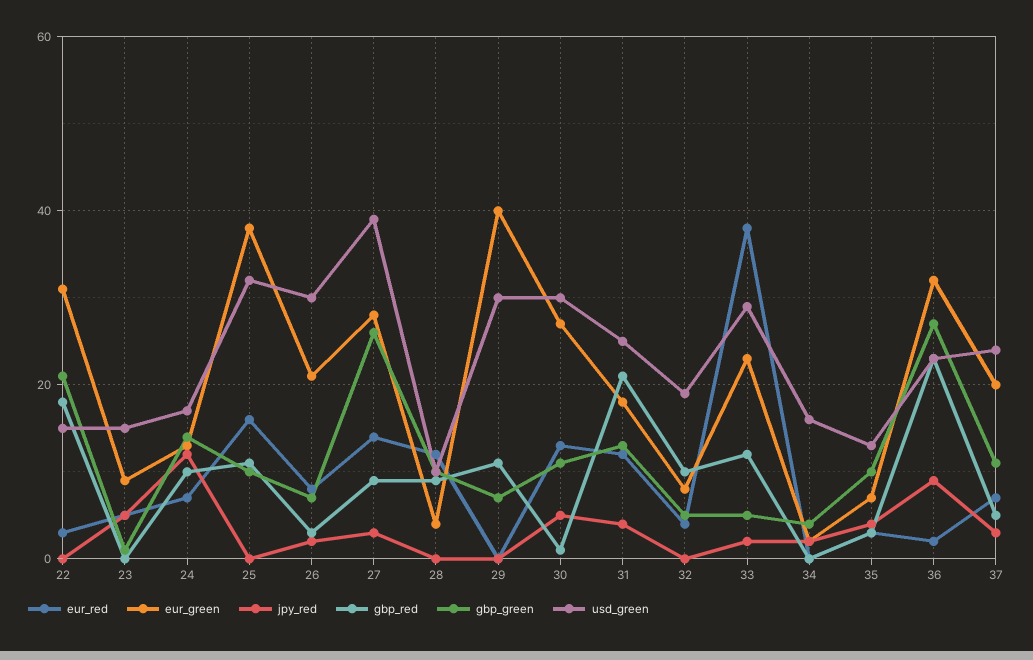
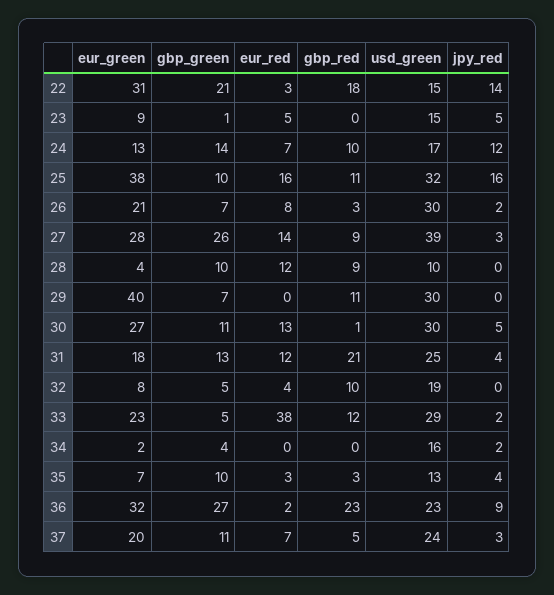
  {
    "eur_red": {
      "22": 3,
      "23": 5,
      "24": 7,
      "25": 16,
      "26": 8,
      "27": 14,
      "28": 12,
      "29": 0,
      "30": 13,
      "31": 12,
      "32": 4,
      "33": 38,
      "34": 0,
      "35": 3,
      "36": 2,
      "37": 7
    },
    "eur_green": {
      "22": 31,
      "23": 9,
      "24": 13,
      "25": 38,
      "26": 21,
      "27": 28,
      "28": 4,
      "29": 40,
      "30": 27,
      "31": 18,
      "32": 8,
      "33": 23,
      "34": 2,
      "35": 7,
      "36": 32,
      "37": 20
    },
    "jpy_red": {
-     "22": 0,
+     "22": 14,
      "23": 5,
      "24": 12,
-     "25": 0,
+     "25": 16,
      "26": 2,
      "27": 3,
      "28": 0,
      "29": 0,
      "30": 5,
      "31": 4,
      "32": 0,
      "33": 2,
      "34": 2,
      "35": 4,
      "36": 9,
      "37": 3
    },
    "gbp_red": {
      "22": 18,
      "23": 0,
      "24": 10,
      "25": 11,
      "26": 3,
      "27": 9,
      "28": 9,
      "29": 11,
      "30": 1,
      "31": 21,
      "32": 10,
      "33": 12,
      "34": 0,
      "35": 3,
      "36": 23,
      "37": 5
    },
    "gbp_green": {
      "22": 21,
      "23": 1,
      "24": 14,
      "25": 10,
      "26": 7,
      "27": 26,
      "28": 10,
      "29": 7,
      "30": 11,
      "31": 13,
      "32": 5,
      "33": 5,
      "34": 4,
      "35": 10,
      "36": 27,
      "37": 11
    },
    "usd_green": {
      "22": 15,
      "23": 15,
      "24": 17,
      "25": 32,
      "26": 30,
      "27": 39,
      "28": 10,
      "29": 30,
      "30": 30,
      "31": 25,
      "32": 19,
      "33": 29,
      "34": 16,
      "35": 13,
      "36": 23,
      "37": 24
    }
  }

